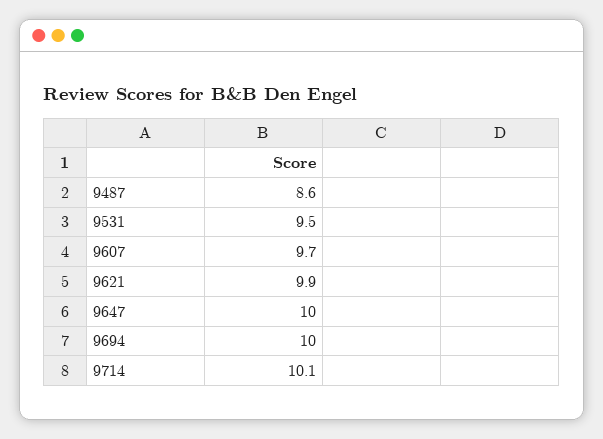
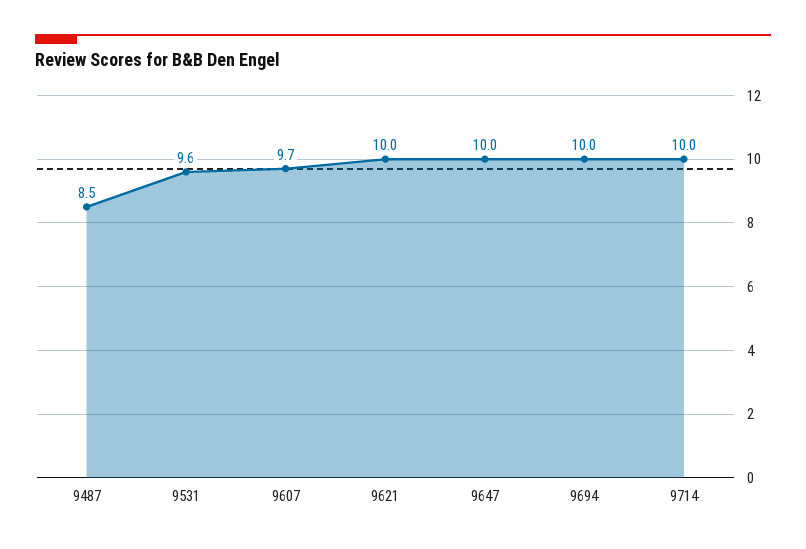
  {
-   "9487": 8.6,
+   "9487": 8.5,
-   "9531": 9.5,
+   "9531": 9.6,
    "9607": 9.7,
-   "9621": 9.9,
+   "9621": 10,
    "9647": 10,
    "9694": 10,
-   "9714": 10.1
+   "9714": 10
  }

